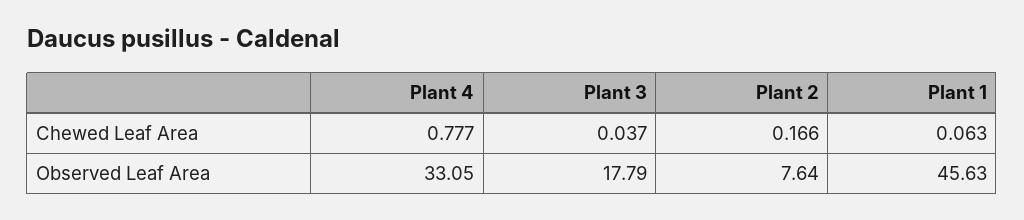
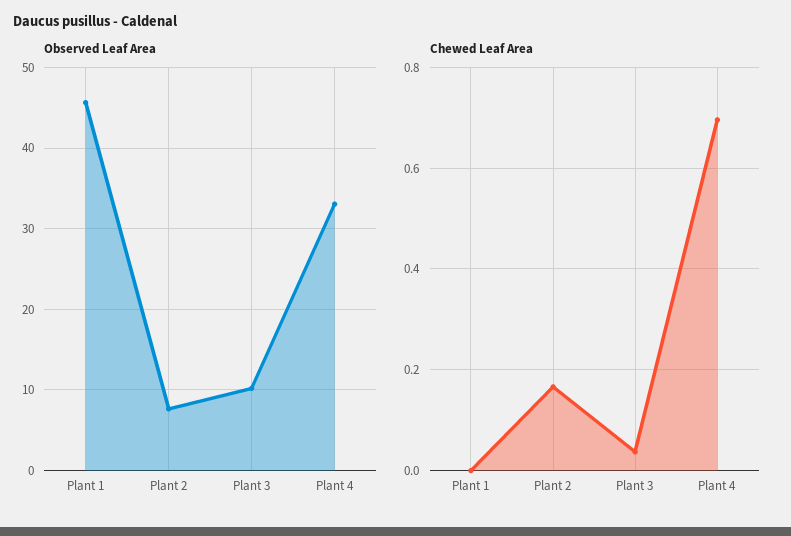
  {
    "Chewed Leaf Area": {
-     "Plant 4": 0.777,
+     "Plant 4": 0.7,
      "Plant 3": 0.037,
      "Plant 2": 0.166,
-     "Plant 1": 0.063
+     "Plant 1": 0
    },
    "Observed Leaf Area": {
      "Plant 4": 33.05,
-     "Plant 3": 17.79,
+     "Plant 3": 10,
      "Plant 2": 7.64,
      "Plant 1": 45.63
    }
  }

